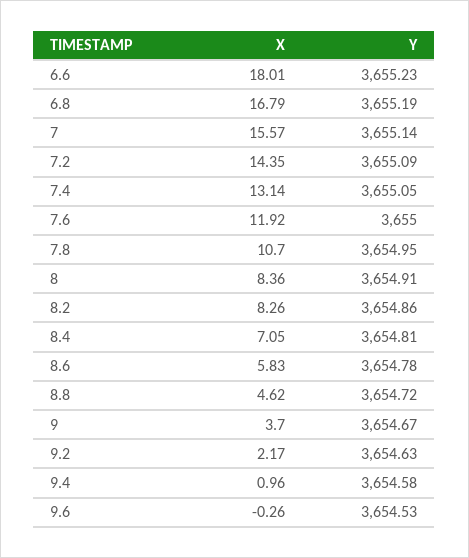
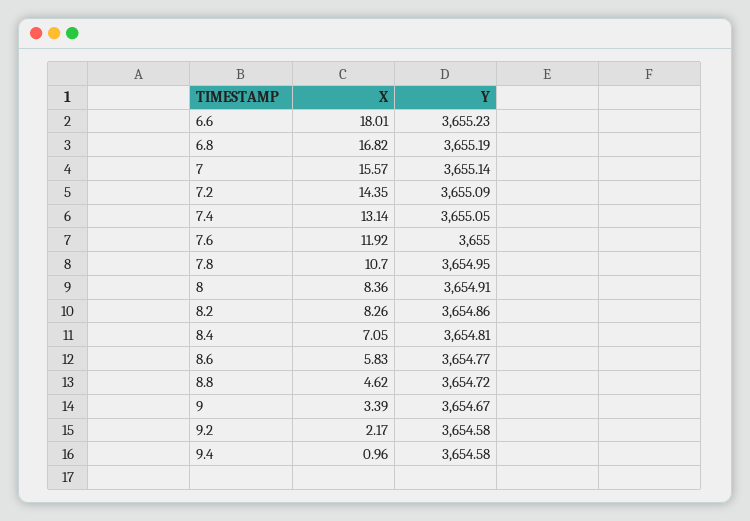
  {
    "X": {
      "6.6": 18.01,
-     "6.8": 16.79,
+     "6.8": 16.82,
      "7": 15.57,
      "7.2": 14.35,
      "7.4": 13.14,
      "7.6": 11.92,
      "7.8": 10.7,
      "8": 8.36,
      "8.2": 8.26,
      "8.4": 7.05,
      "8.6": 5.83,
      "8.8": 4.62,
-     "9": 3.7,
+     "9": 3.39,
      "9.2": 2.17,
-     "9.4": 0.96,
+     "9.4": 0.96
-     "9.6": -0.26
    },
    "Y": {
      "6.6": 3655.23,
      "6.8": 3655.19,
      "7": 3655.14,
      "7.2": 3655.09,
      "7.4": 3655.05,
      "7.6": 3655,
      "7.8": 3654.95,
      "8": 3654.91,
      "8.2": 3654.86,
      "8.4": 3654.81,
-     "8.6": 3654.78,
+     "8.6": 3654.77,
      "8.8": 3654.72,
      "9": 3654.67,
-     "9.2": 3654.63,
+     "9.2": 3654.58,
-     "9.4": 3654.58,
+     "9.4": 3654.58
-     "9.6": 3654.53
    }
  }

